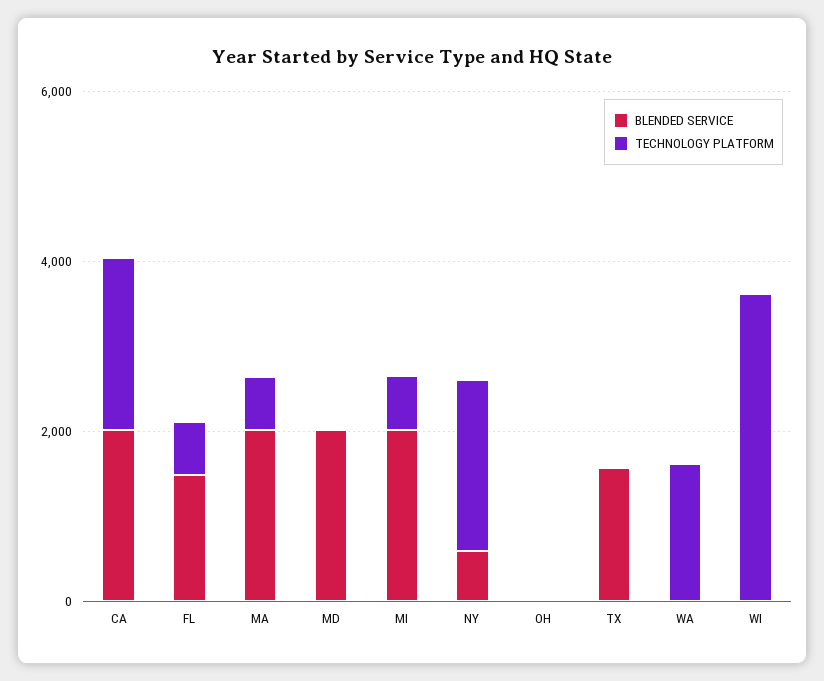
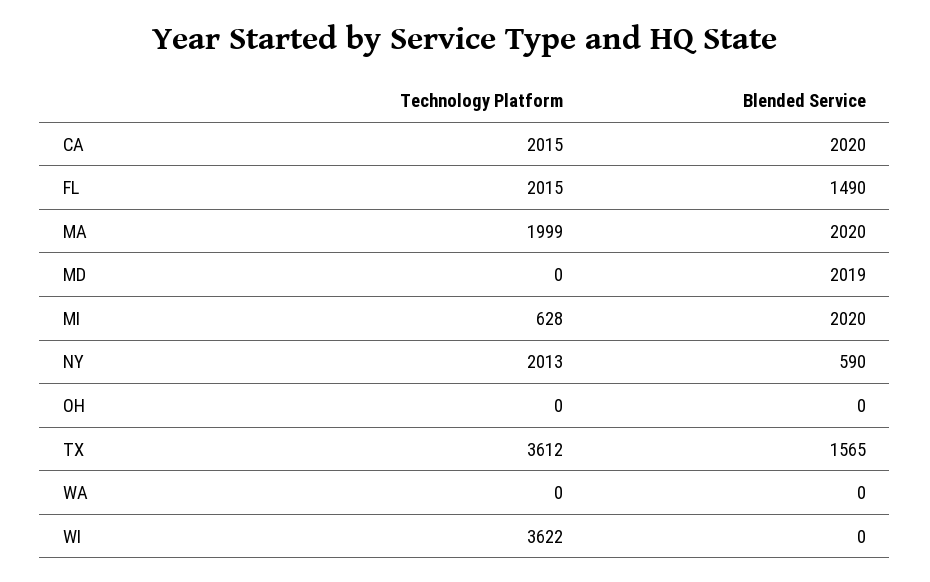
  {
    "BLENDED SERVICE": {
      "CA": 2020,
      "FL": 1490,
      "MA": 2020,
      "MD": 2019,
      "MI": 2020,
      "NY": 590,
      "OH": 0,
      "TX": 1565,
      "WA": 0,
      "WI": 0
    },
    "TECHNOLOGY PLATFORM": {
      "CA": 2015,
-     "FL": 500,
+     "FL": 2015,
-     "MA": 500,
+     "MA": 1999,
      "MD": 0,
      "MI": 628,
      "NY": 2013,
      "OH": 0,
-     "TX": 0,
+     "TX": 3612,
-     "WA": 1500,
+     "WA": 0,
      "WI": 3622
    }
  }

